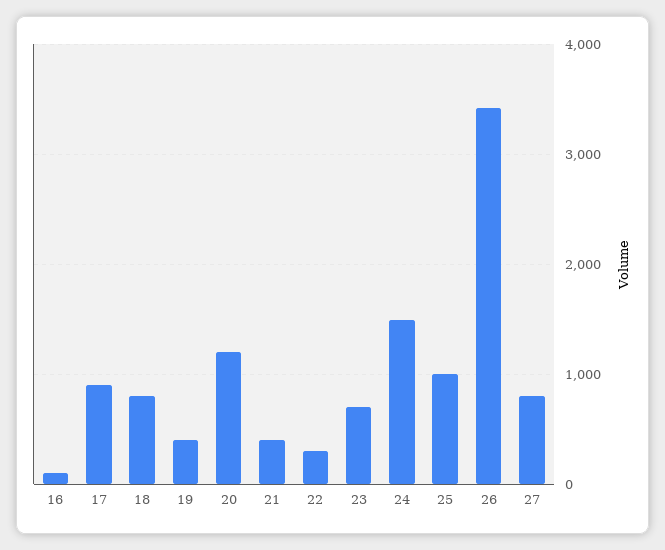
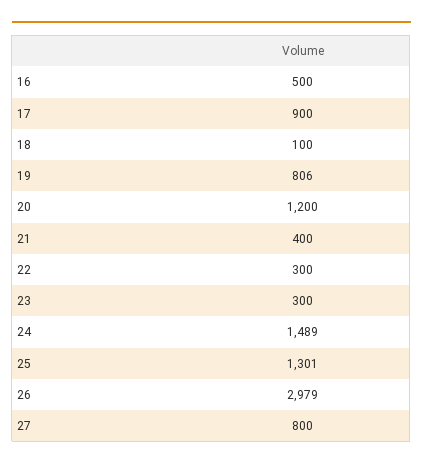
  {
-   "16": 100,
+   "16": 500,
    "17": 900,
-   "18": 800,
+   "18": 100,
-   "19": 400,
+   "19": 806,
    "20": 1200,
    "21": 400,
    "22": 300,
-   "23": 700,
+   "23": 300,
    "24": 1489,
-   "25": 1000,
+   "25": 1301,
-   "26": 3400,
+   "26": 2979,
    "27": 800
  }

